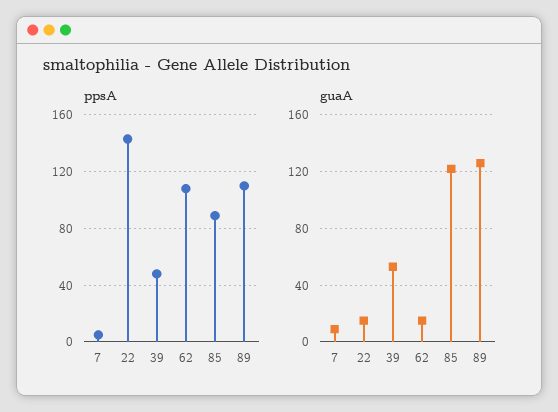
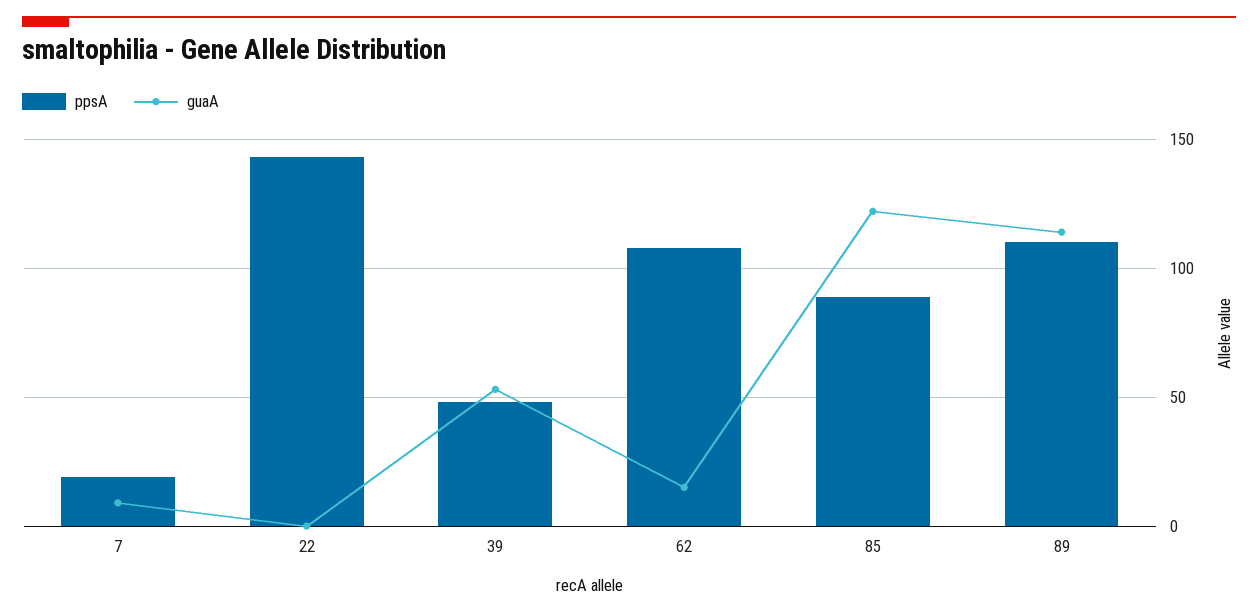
  {
    "ppsA": {
-     "7": 5,
+     "7": 20,
      "22": 145,
      "39": 50,
      "62": 110,
      "85": 90,
      "89": 110
    },
    "guaA": {
      "7": 10,
-     "22": 15,
+     "22": 0,
      "39": 55,
      "62": 15,
      "85": 120,
-     "89": 125
+     "89": 115
    }
  }

